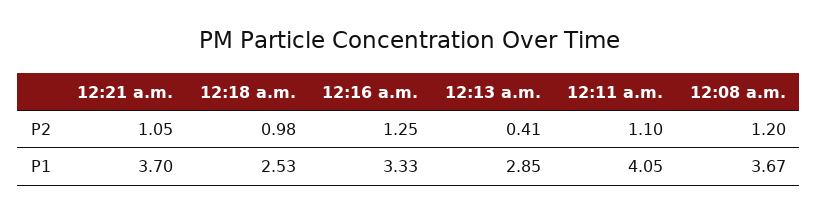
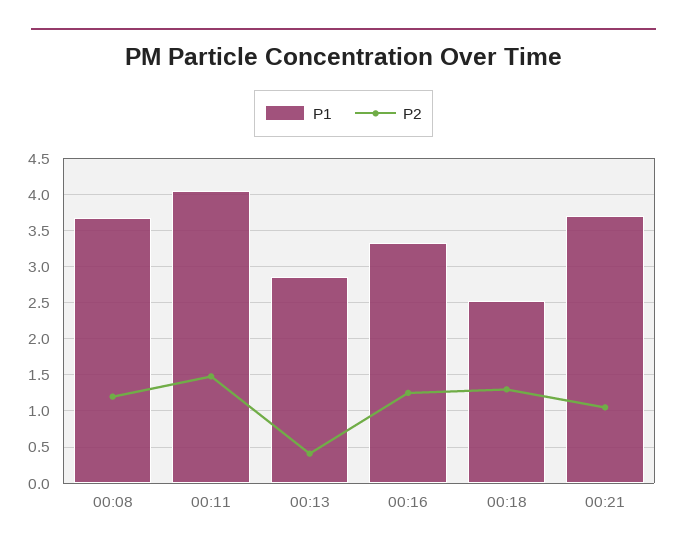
  {
    "P2": {
      "12:21 a.m.": 1.05,
-     "12:18 a.m.": 0.98,
+     "12:18 a.m.": 1.3,
      "12:16 a.m.": 1.25,
      "12:13 a.m.": 0.41,
-     "12:11 a.m.": 1.1,
+     "12:11 a.m.": 1.5,
      "12:08 a.m.": 1.2
    },
    "P1": {
      "12:21 a.m.": 3.7,
      "12:18 a.m.": 2.53,
      "12:16 a.m.": 3.33,
      "12:13 a.m.": 2.85,
      "12:11 a.m.": 4.05,
      "12:08 a.m.": 3.67
    }
  }

